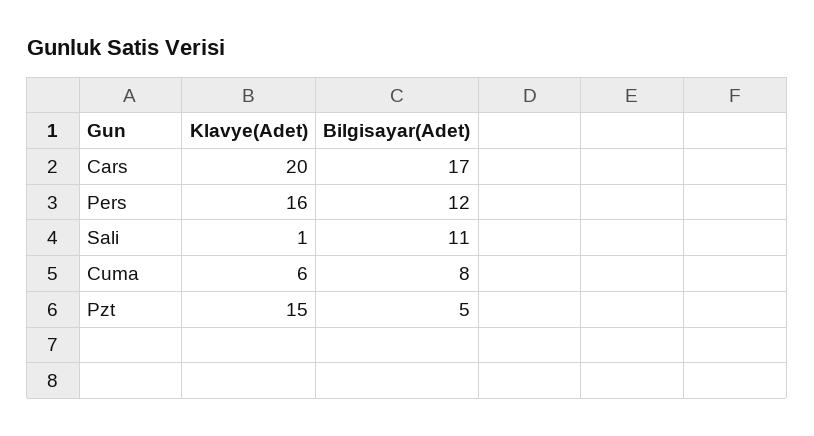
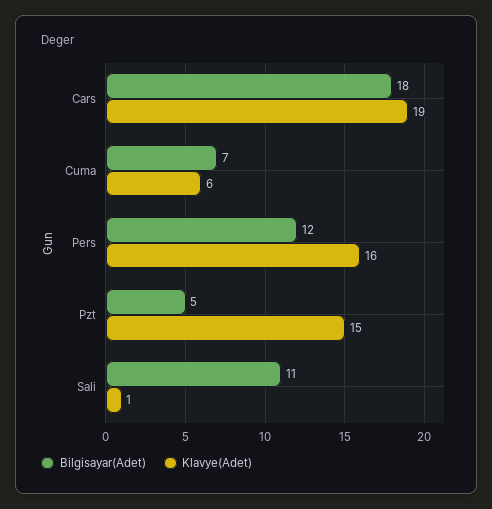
  {
    "Klavye(Adet)": {
-     "Cars": 20,
+     "Cars": 19,
      "Pers": 16,
      "Sali": 1,
      "Cuma": 6,
      "Pzt": 15
    },
    "Bilgisayar(Adet)": {
-     "Cars": 17,
+     "Cars": 18,
      "Pers": 12,
      "Sali": 11,
-     "Cuma": 8,
+     "Cuma": 7,
      "Pzt": 5
    }
  }

